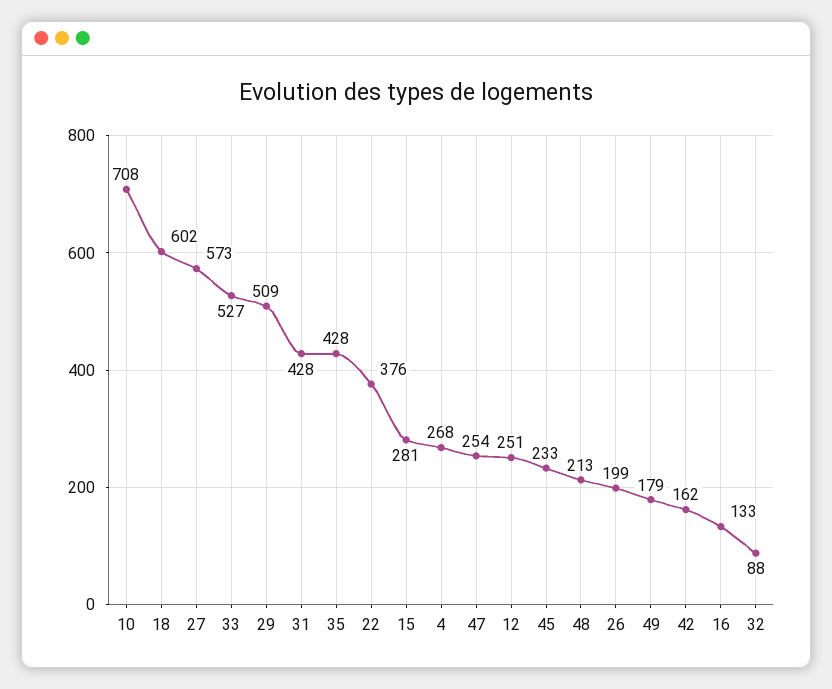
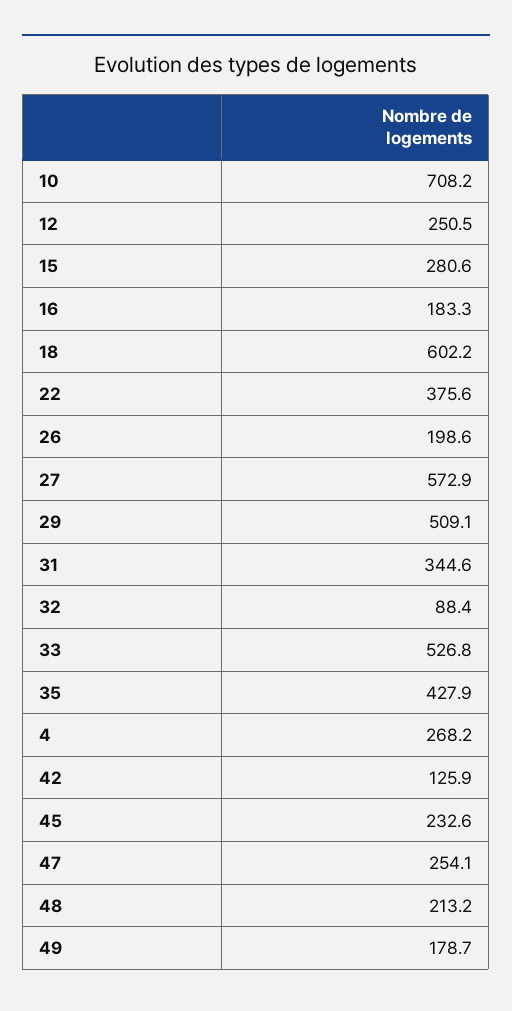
  {
    "10": 708.2,
    "18": 602.2,
    "27": 572.9,
    "33": 526.8,
    "29": 509.1,
-   "31": 428,
+   "31": 344.6,
    "35": 427.9,
    "22": 375.6,
    "15": 280.6,
    "4": 268.2,
    "47": 254.1,
    "12": 250.5,
    "45": 232.6,
    "48": 213.2,
    "26": 198.6,
    "49": 178.7,
-   "42": 162,
+   "42": 125.9,
-   "16": 133,
+   "16": 183.3,
    "32": 88.4
  }

